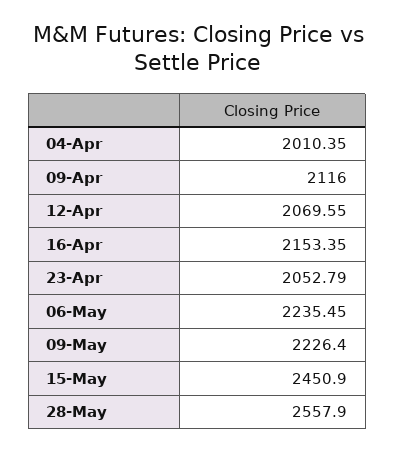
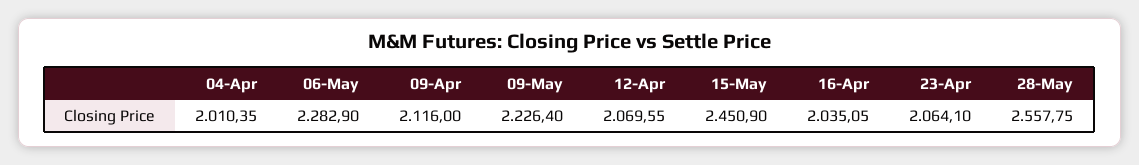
  {
    "04-Apr": 2010.35,
    "09-Apr": 2116,
    "12-Apr": 2069.55,
-   "16-Apr": 2153.35,
+   "16-Apr": 2035.05,
-   "23-Apr": 2052.79,
+   "23-Apr": 2064.1,
-   "06-May": 2235.45,
+   "06-May": 2282.9,
    "09-May": 2226.4,
    "15-May": 2450.9,
-   "28-May": 2557.9
+   "28-May": 2557.75
  }

